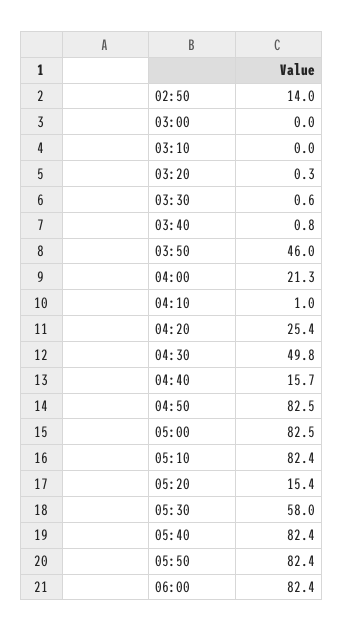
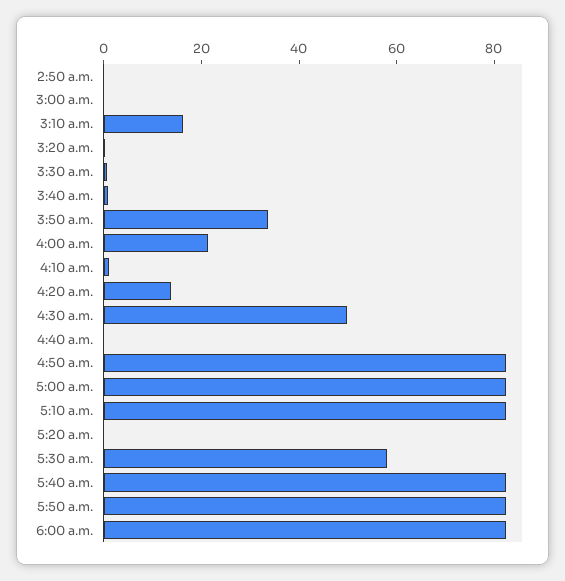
  {
-   "02:50": 14,
+   "02:50": 0,
    "03:00": 0,
-   "03:10": 0,
+   "03:10": 15,
    "03:20": 0.3,
    "03:30": 0.6,
    "03:40": 0.8,
-   "03:50": 46,
+   "03:50": 35,
    "04:00": 21.3,
    "04:10": 1,
-   "04:20": 25.4,
+   "04:20": 15,
    "04:30": 49.8,
-   "04:40": 15.7,
+   "04:40": 0,
    "04:50": 82.5,
    "05:00": 82.5,
    "05:10": 82.4,
-   "05:20": 15.4,
+   "05:20": 0,
    "05:30": 58,
    "05:40": 82.4,
    "05:50": 82.4,
    "06:00": 82.4
  }

